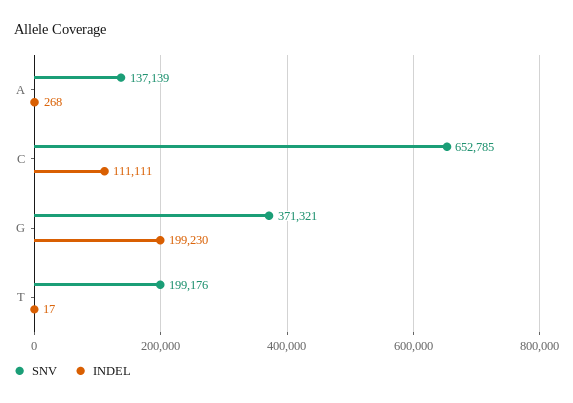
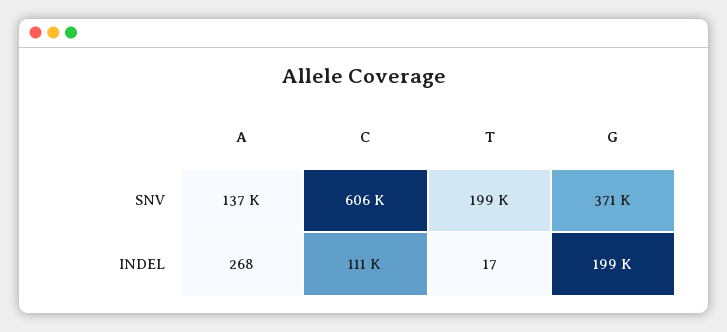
  {
    "SNV": {
      "A": 137139,
-     "C": 652785,
+     "C": 606000,
      "G": 371321,
      "T": 199176
    },
    "INDEL": {
      "A": 268,
      "C": 111111,
      "G": 199230,
      "T": 17
    }
  }

